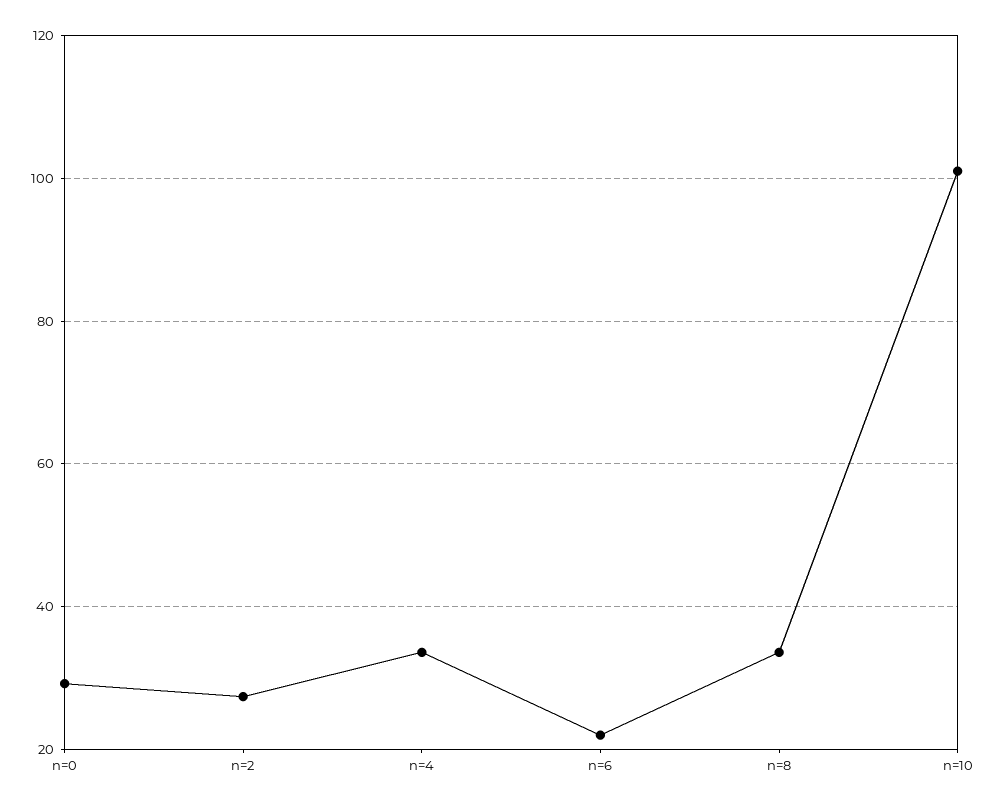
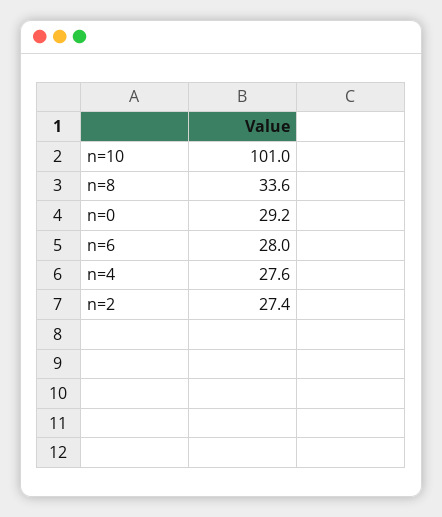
  {
    "n=0": 29.2,
    "n=2": 27.4,
-   "n=4": 34,
+   "n=4": 27.6,
-   "n=6": 22,
+   "n=6": 28,
    "n=8": 33.6,
    "n=10": 101
  }

